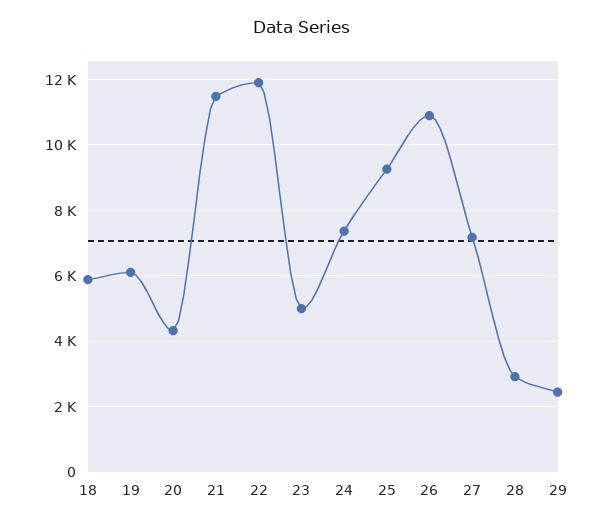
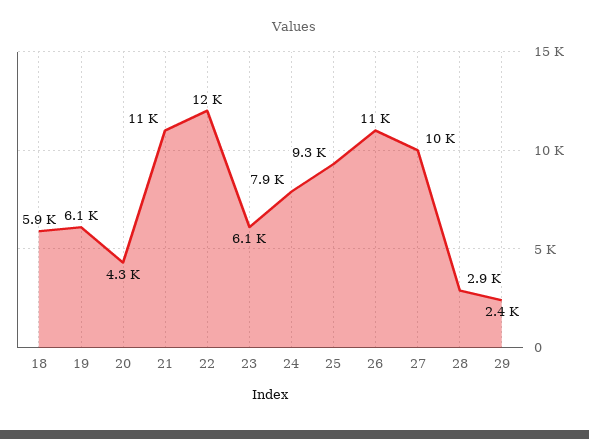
  {
    "18": 5900,
    "19": 6100,
    "20": 4300,
    "21": 11000,
    "22": 12000,
-   "23": 5000,
+   "23": 6100,
-   "24": 7400,
+   "24": 7900,
    "25": 9300,
    "26": 11000,
-   "27": 7200,
+   "27": 10000,
    "28": 2900,
    "29": 2400
  }

